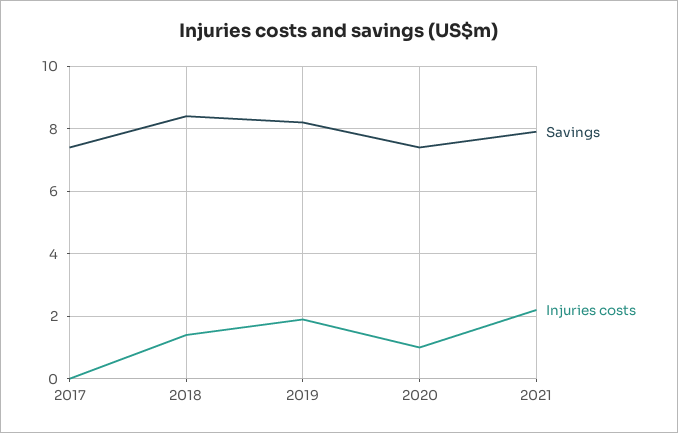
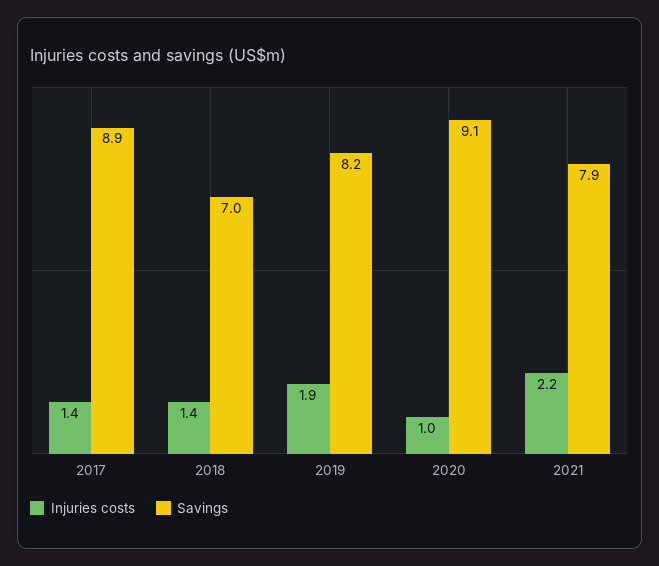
  {
    "Savings": {
-     "2017": 7.5,
+     "2017": 8.9,
-     "2018": 8.5,
+     "2018": 7,
      "2019": 8.2,
-     "2020": 7.5,
+     "2020": 9.1,
      "2021": 7.9
    },
    "Injuries costs": {
-     "2017": 0,
+     "2017": 1.4,
      "2018": 1.4,
      "2019": 1.9,
      "2020": 1,
      "2021": 2.2
    }
  }

